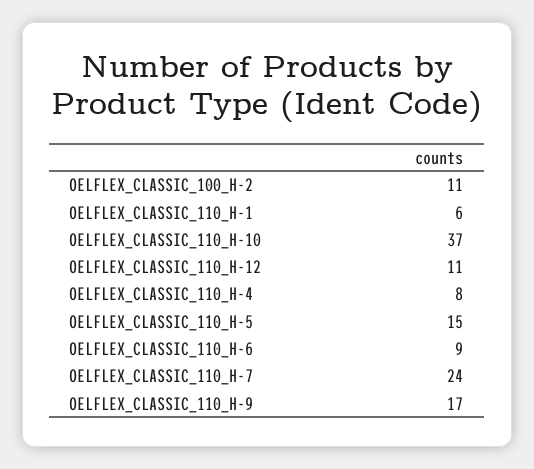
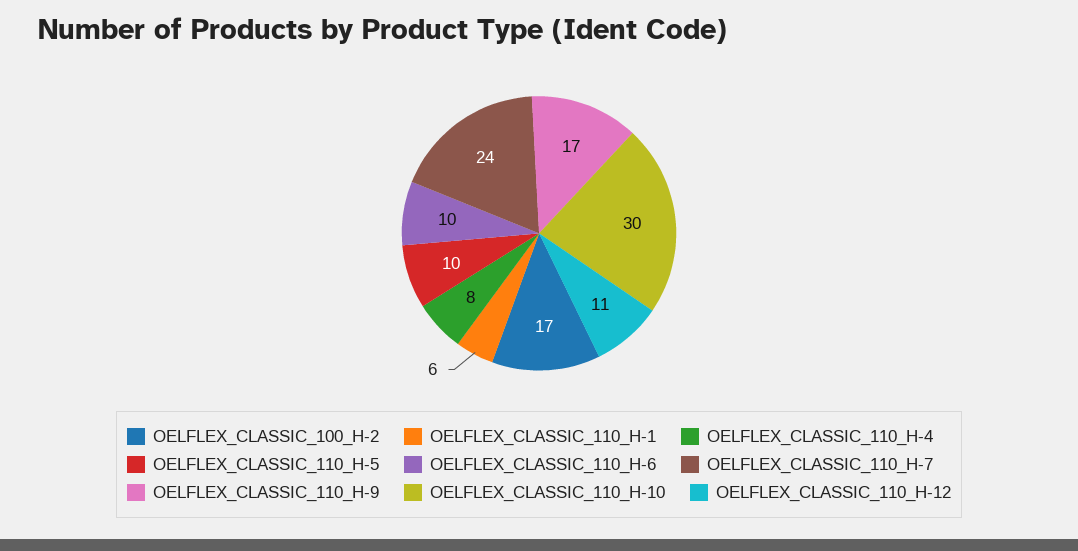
  {
-   "OELFLEX_CLASSIC_100_H-2": 11,
+   "OELFLEX_CLASSIC_100_H-2": 17,
    "OELFLEX_CLASSIC_110_H-1": 6,
-   "OELFLEX_CLASSIC_110_H-10": 37,
+   "OELFLEX_CLASSIC_110_H-10": 30,
    "OELFLEX_CLASSIC_110_H-12": 11,
    "OELFLEX_CLASSIC_110_H-4": 8,
-   "OELFLEX_CLASSIC_110_H-5": 15,
+   "OELFLEX_CLASSIC_110_H-5": 10,
-   "OELFLEX_CLASSIC_110_H-6": 9,
+   "OELFLEX_CLASSIC_110_H-6": 10,
    "OELFLEX_CLASSIC_110_H-7": 24,
    "OELFLEX_CLASSIC_110_H-9": 17
  }

